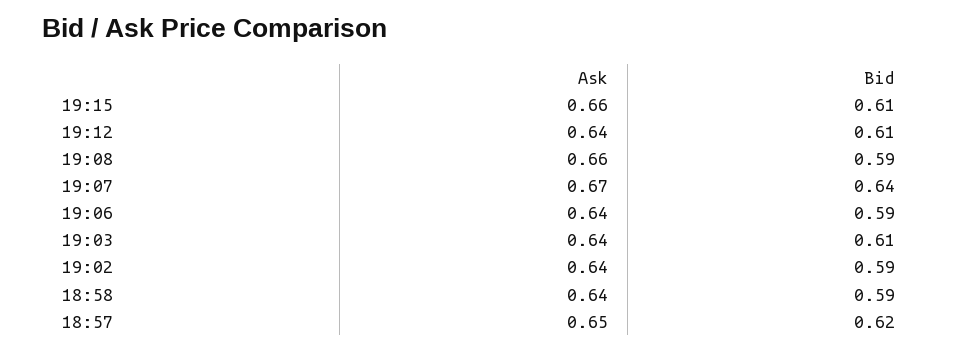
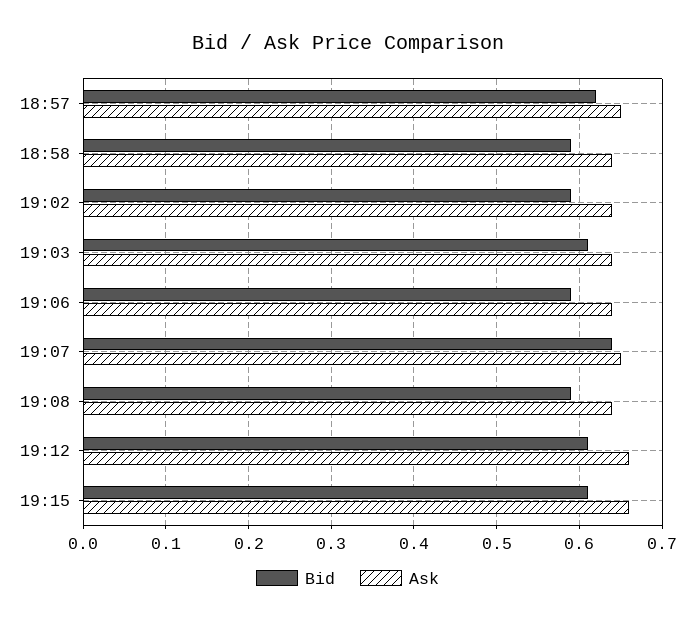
  {
    "Ask": {
      "19:15": 0.66,
-     "19:12": 0.64,
+     "19:12": 0.66,
-     "19:08": 0.66,
+     "19:08": 0.64,
-     "19:07": 0.67,
+     "19:07": 0.65,
      "19:06": 0.64,
      "19:03": 0.64,
      "19:02": 0.64,
      "18:58": 0.64,
      "18:57": 0.65
    },
    "Bid": {
      "19:15": 0.61,
      "19:12": 0.61,
      "19:08": 0.59,
      "19:07": 0.64,
      "19:06": 0.59,
      "19:03": 0.61,
      "19:02": 0.59,
      "18:58": 0.59,
      "18:57": 0.62
    }
  }

